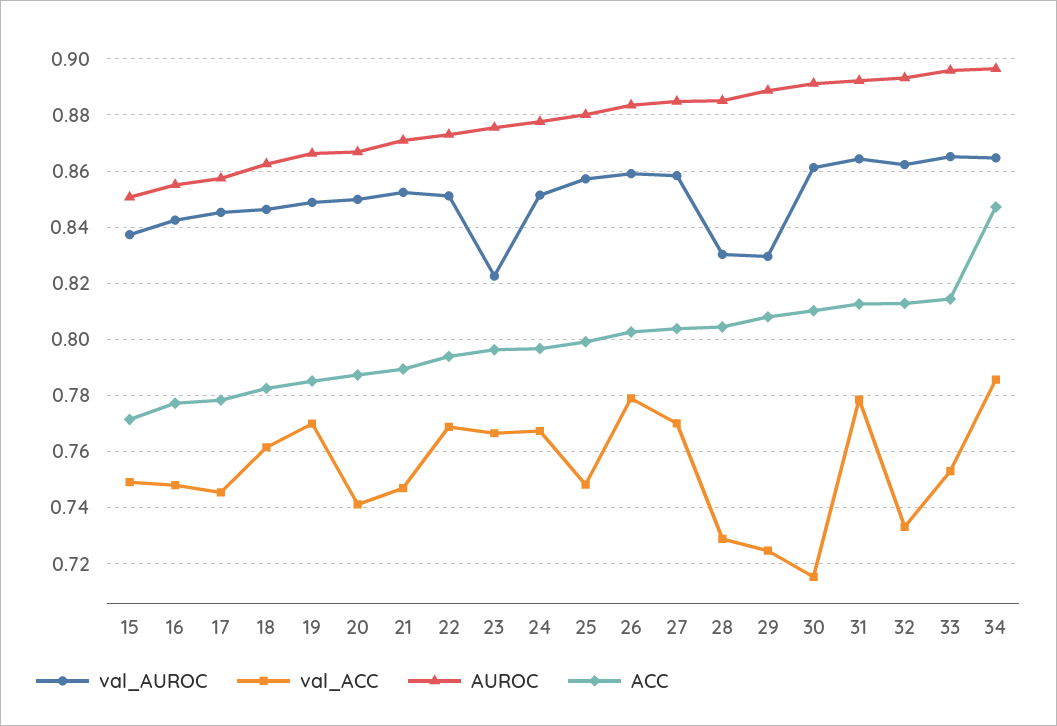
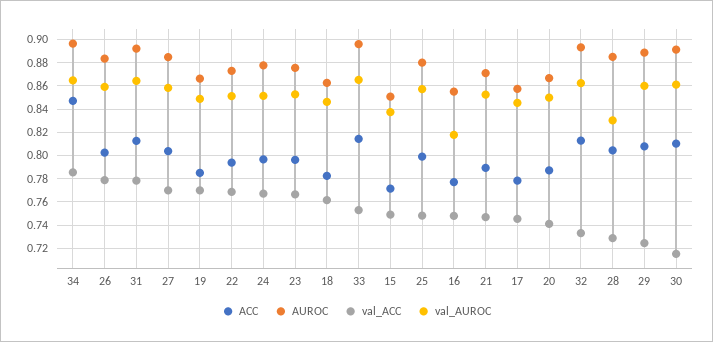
  {
    "val_AUROC": {
      "15": 0.8375,
-     "16": 0.8425,
+     "16": 0.82,
      "17": 0.845,
      "18": 0.8475,
      "19": 0.85,
      "20": 0.85,
      "21": 0.8525,
      "22": 0.85,
-     "23": 0.8225,
+     "23": 0.85,
      "24": 0.8525,
      "25": 0.8575,
      "26": 0.86,
      "27": 0.8575,
      "28": 0.83,
-     "29": 0.83,
+     "29": 0.86,
      "30": 0.86,
      "31": 0.865,
      "32": 0.8625,
      "33": 0.865,
      "34": 0.865
    },
    "val_ACC": {
      "15": 0.75,
      "16": 0.7475,
      "17": 0.745,
      "18": 0.7625,
      "19": 0.77,
      "20": 0.74,
      "21": 0.7475,
      "22": 0.77,
      "23": 0.7675,
      "24": 0.7675,
      "25": 0.7475,
      "26": 0.78,
      "27": 0.77,
      "28": 0.73,
      "29": 0.725,
      "30": 0.715,
      "31": 0.7775,
      "32": 0.7325,
      "33": 0.7525,
      "34": 0.785
    },
    "AUROC": {
      "15": 0.85,
      "16": 0.855,
      "17": 0.8575,
      "18": 0.8625,
      "19": 0.8675,
      "20": 0.8675,
      "21": 0.87,
      "22": 0.8725,
      "23": 0.875,
      "24": 0.8775,
      "25": 0.88,
      "26": 0.8825,
      "27": 0.885,
      "28": 0.885,
      "29": 0.8875,
      "30": 0.89,
      "31": 0.8925,
      "32": 0.8925,
      "33": 0.895,
      "34": 0.8975
    },
    "ACC": {
      "15": 0.7725,
      "16": 0.7775,
      "17": 0.7775,
      "18": 0.7825,
      "19": 0.785,
      "20": 0.7875,
      "21": 0.79,
      "22": 0.795,
      "23": 0.7975,
      "24": 0.7975,
      "25": 0.8,
      "26": 0.8025,
      "27": 0.805,
      "28": 0.805,
      "29": 0.8075,
      "30": 0.81,
      "31": 0.8125,
      "32": 0.8125,
      "33": 0.815,
      "34": 0.8475
    }
  }

